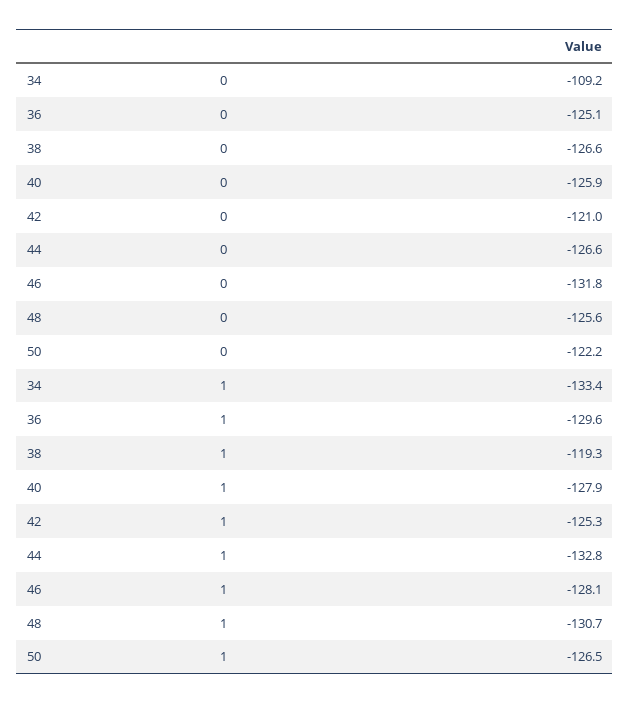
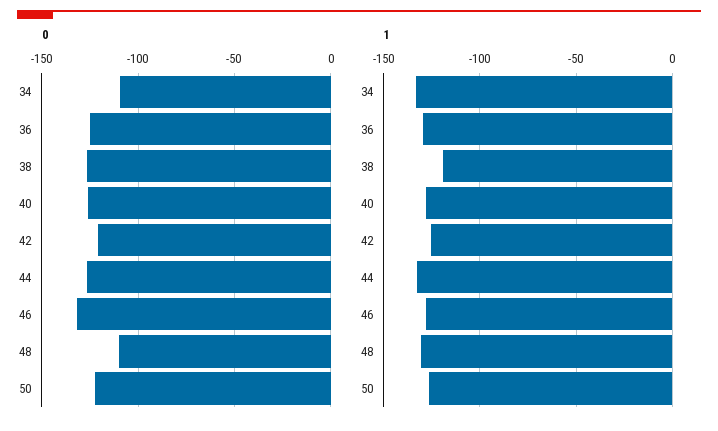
  {
    "0": {
      "34": -109.2,
      "36": -125.1,
      "38": -126.6,
      "40": -125.9,
      "42": -121,
      "44": -126.6,
      "46": -131.8,
-     "48": -125.6,
+     "48": -110,
      "50": -122.2
    },
    "1": {
      "34": -133.4,
      "36": -129.6,
      "38": -119.3,
      "40": -127.9,
      "42": -125.3,
      "44": -132.8,
      "46": -128.1,
      "48": -130.7,
      "50": -126.5
    }
  }

